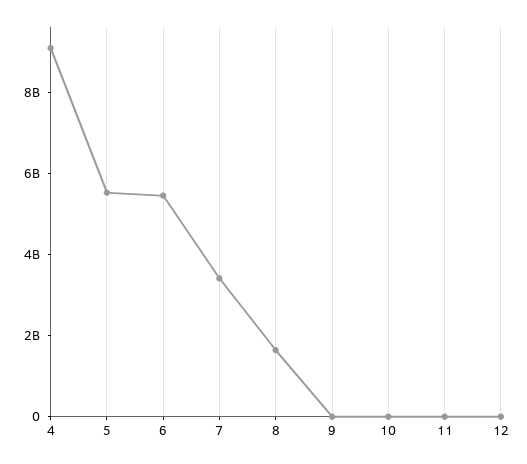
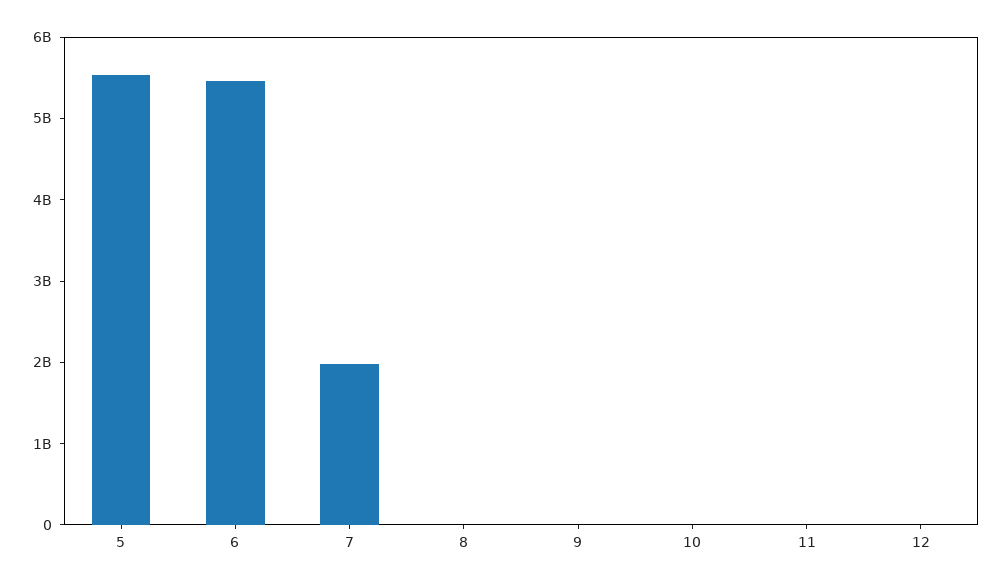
  {
-   "4": 9000000000,
    "5": 5600000000,
    "6": 5400000000,
-   "7": 3500000000,
+   "7": 2000000000,
-   "8": 1500000000,
+   "8": 0,
    "9": 0,
    "10": 0,
    "11": 0,
    "12": 0
  }

